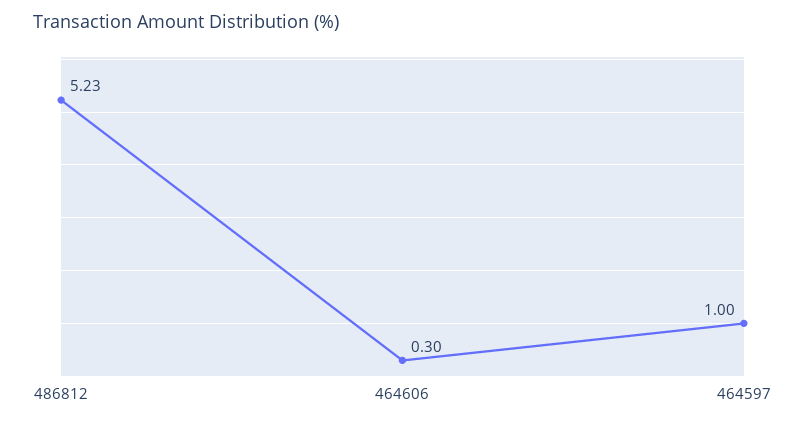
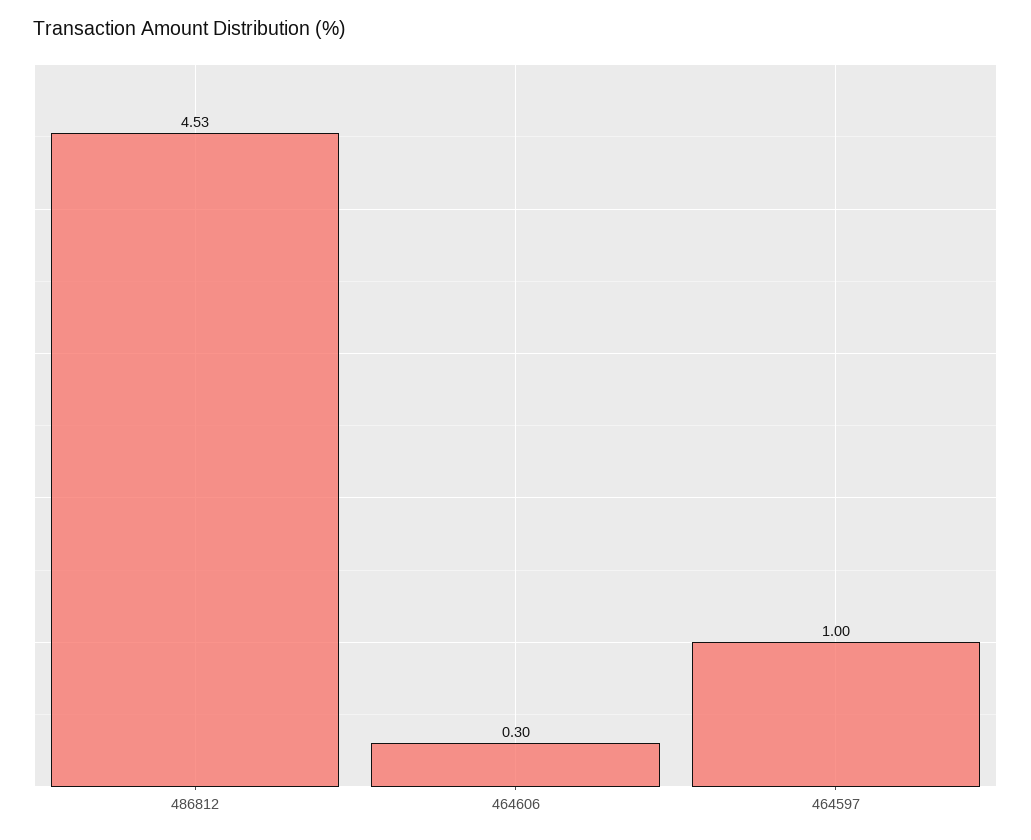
  {
-   "486812": 5.23,
+   "486812": 4.53,
    "464606": 0.3,
    "464597": 1
  }

